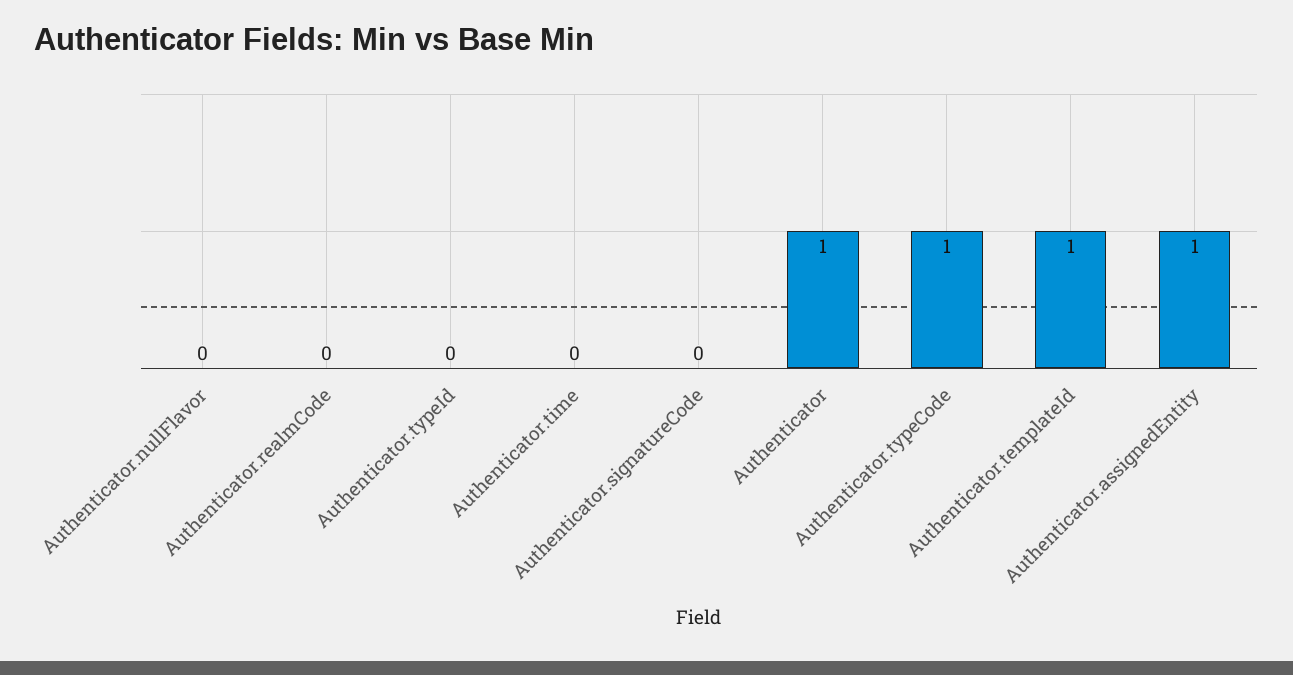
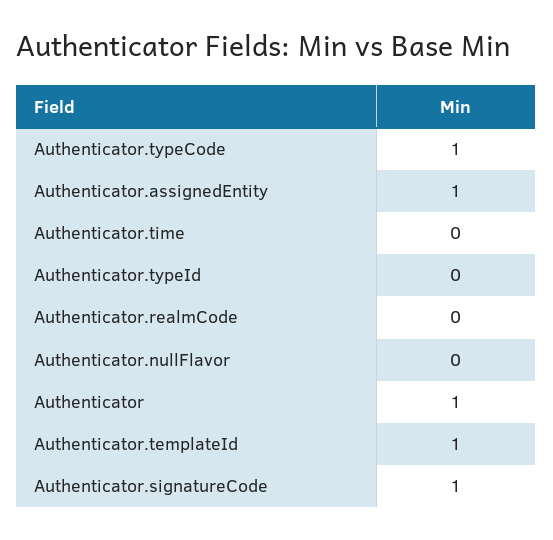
  {
    "Authenticator.nullFlavor": 0,
    "Authenticator.realmCode": 0,
    "Authenticator.typeId": 0,
    "Authenticator.time": 0,
-   "Authenticator.signatureCode": 0,
+   "Authenticator.signatureCode": 1,
    "Authenticator": 1,
    "Authenticator.typeCode": 1,
    "Authenticator.templateId": 1,
    "Authenticator.assignedEntity": 1
  }

